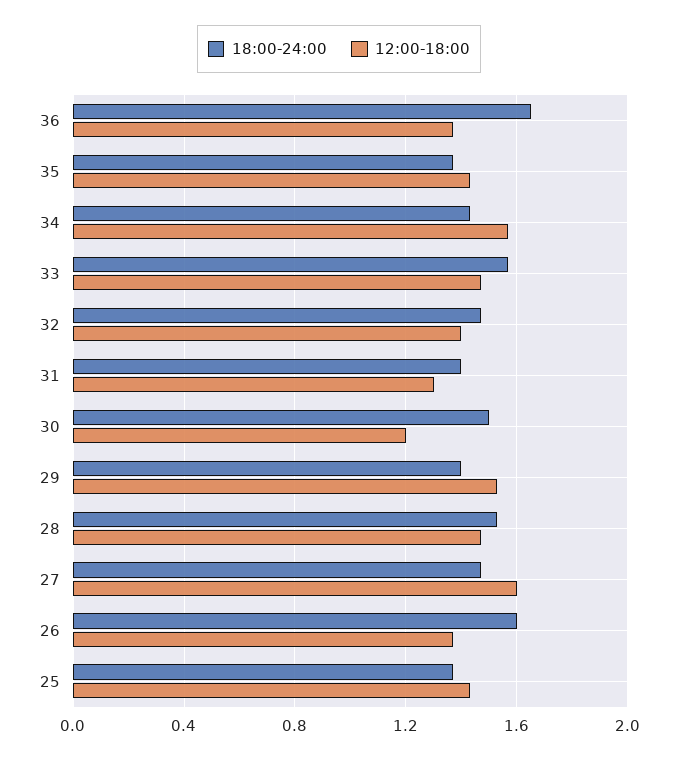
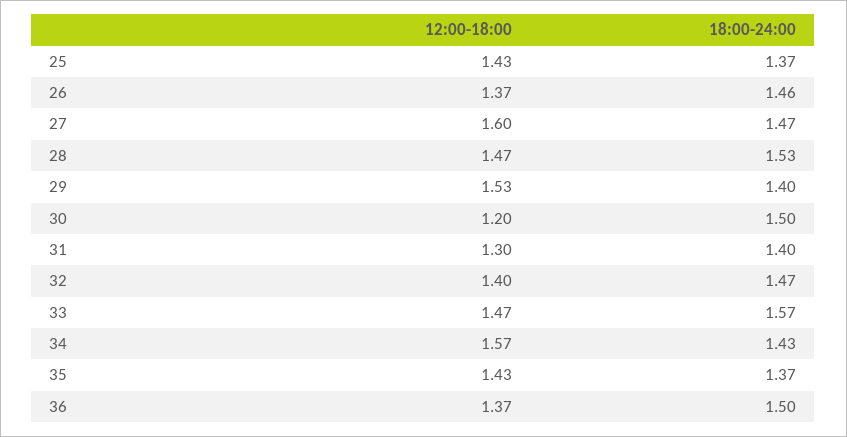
  {
    "18:00-24:00": {
-     "36": 1.65,
+     "36": 1.5,
      "35": 1.37,
      "34": 1.43,
      "33": 1.57,
      "32": 1.47,
      "31": 1.4,
      "30": 1.5,
      "29": 1.4,
      "28": 1.53,
      "27": 1.47,
-     "26": 1.6,
+     "26": 1.46,
      "25": 1.37
    },
    "12:00-18:00": {
      "36": 1.37,
      "35": 1.43,
      "34": 1.57,
      "33": 1.47,
      "32": 1.4,
      "31": 1.3,
      "30": 1.2,
      "29": 1.53,
      "28": 1.47,
      "27": 1.6,
      "26": 1.37,
      "25": 1.43
    }
  }

